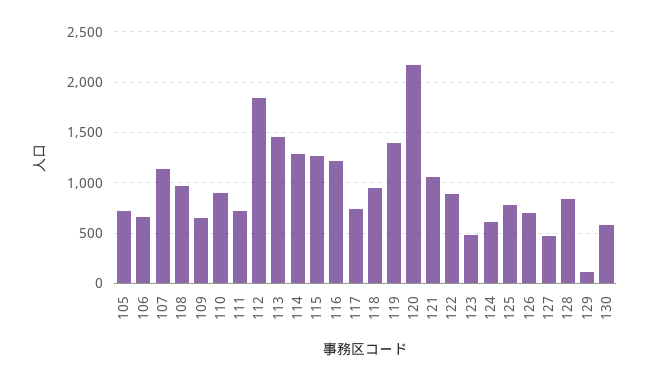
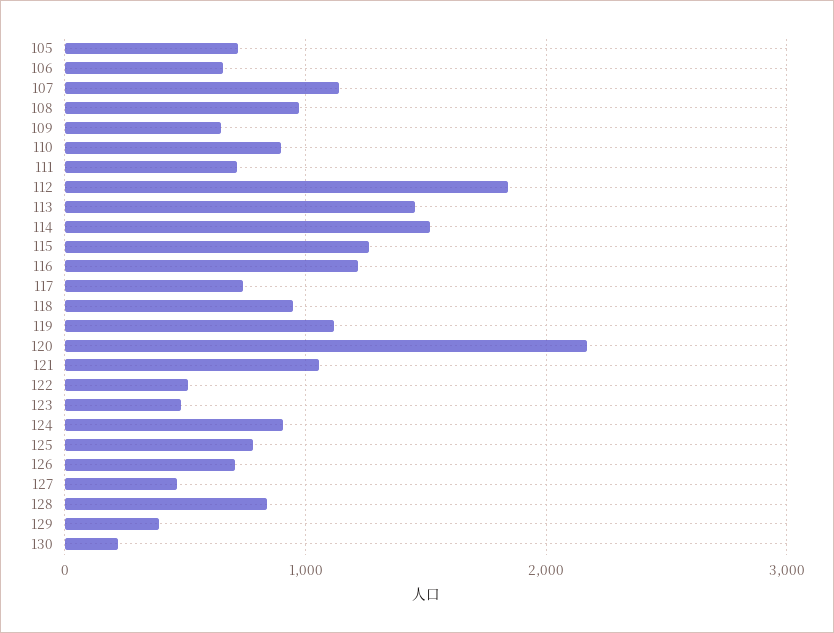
  {
    "105": 700,
    "106": 700,
    "107": 1100,
    "108": 1000,
    "109": 600,
    "110": 900,
    "111": 700,
    "112": 1800,
    "113": 1500,
-   "114": 1300,
+   "114": 1500,
    "115": 1300,
    "116": 1200,
    "117": 700,
    "118": 900,
-   "119": 1400,
+   "119": 1100,
    "120": 2200,
    "121": 1100,
-   "122": 900,
+   "122": 500,
    "123": 500,
-   "124": 600,
+   "124": 900,
    "125": 800,
    "126": 700,
    "127": 500,
    "128": 800,
-   "129": 100,
+   "129": 400,
-   "130": 600
+   "130": 200
  }

